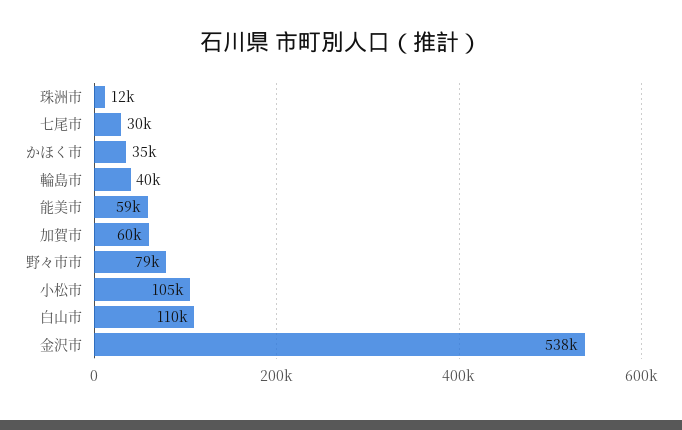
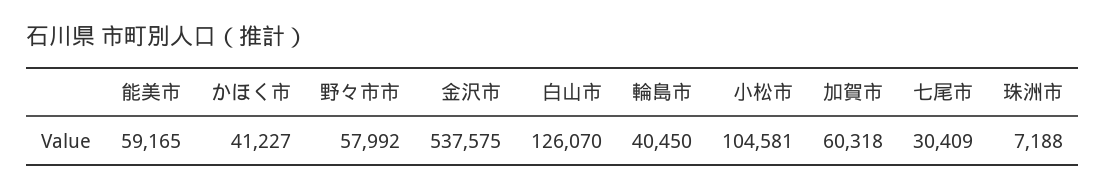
  {
-   "珠洲市": 12000,
+   "珠洲市": 7188,
    "七尾市": 30409,
-   "かほく市": 35000,
+   "かほく市": 41227,
    "輪島市": 40450,
    "能美市": 59165,
    "加賀市": 60318,
-   "野々市市": 79000,
+   "野々市市": 57992,
    "小松市": 104581,
-   "白山市": 110000,
+   "白山市": 126070,
    "金沢市": 537575
  }

